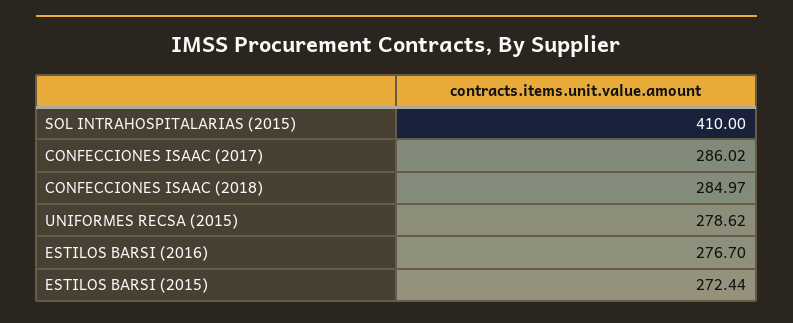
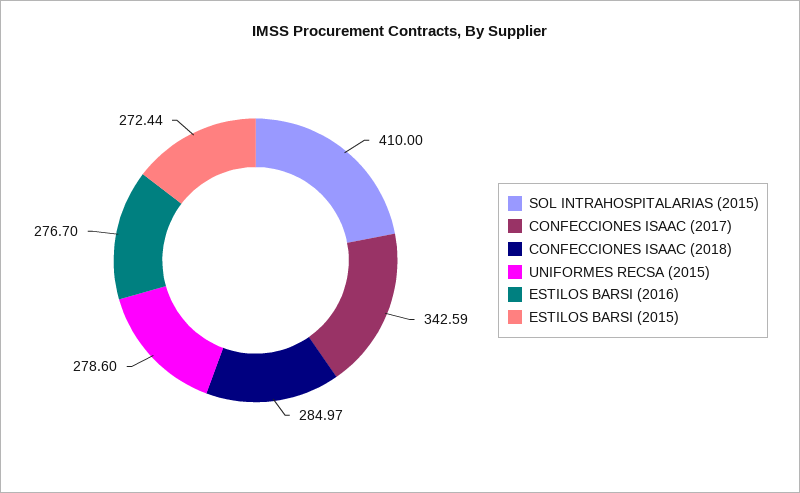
  {
    "SOL INTRAHOSPITALARIAS (2015)": 410,
-   "CONFECCIONES ISAAC (2017)": 286.02,
+   "CONFECCIONES ISAAC (2017)": 342.59,
    "CONFECCIONES ISAAC (2018)": 284.97,
-   "UNIFORMES RECSA (2015)": 278.62,
+   "UNIFORMES RECSA (2015)": 278.6,
    "ESTILOS BARSI (2016)": 276.7,
    "ESTILOS BARSI (2015)": 272.44
  }

